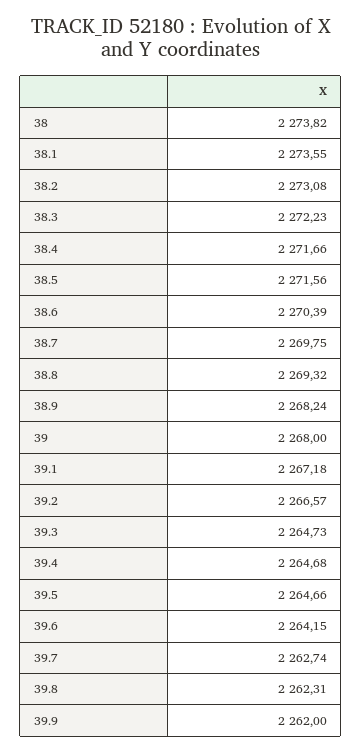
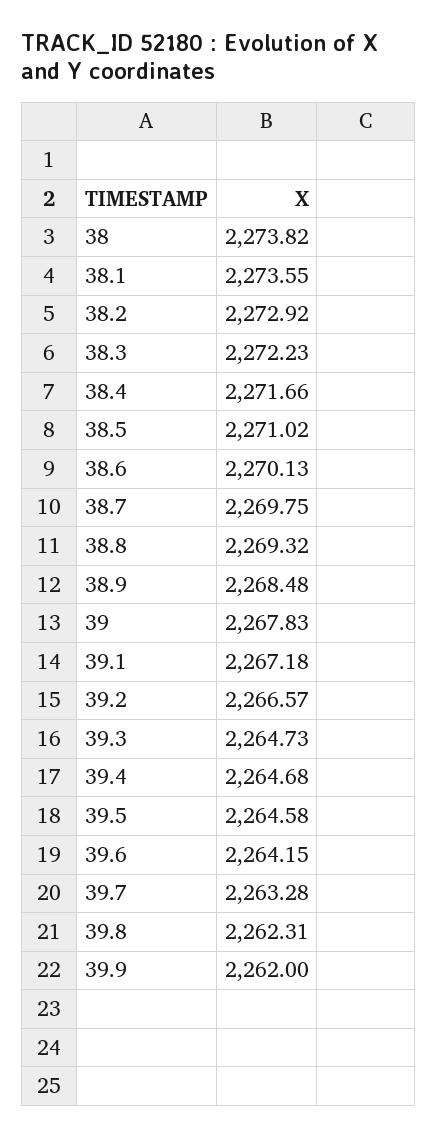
  {
    "38": 2273.82,
    "38.1": 2273.55,
-   "38.2": 2273.08,
+   "38.2": 2272.92,
    "38.3": 2272.23,
    "38.4": 2271.66,
-   "38.5": 2271.56,
+   "38.5": 2271.02,
-   "38.6": 2270.39,
+   "38.6": 2270.13,
    "38.7": 2269.75,
    "38.8": 2269.32,
-   "38.9": 2268.24,
+   "38.9": 2268.48,
-   "39": 2268,
+   "39": 2267.83,
    "39.1": 2267.18,
    "39.2": 2266.57,
    "39.3": 2264.73,
    "39.4": 2264.68,
-   "39.5": 2264.66,
+   "39.5": 2264.58,
    "39.6": 2264.15,
-   "39.7": 2262.74,
+   "39.7": 2263.28,
    "39.8": 2262.31,
    "39.9": 2262
  }

